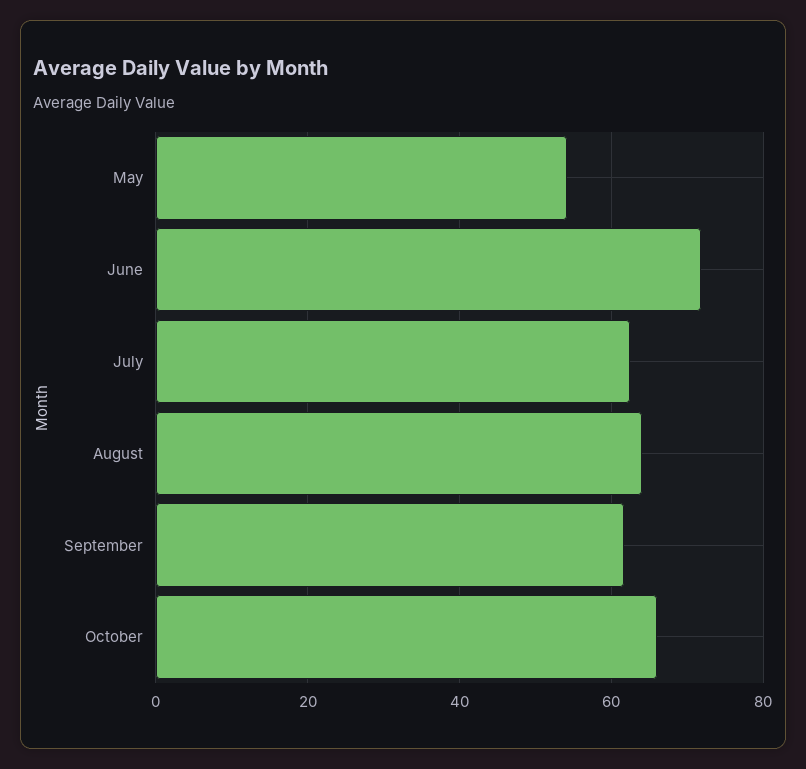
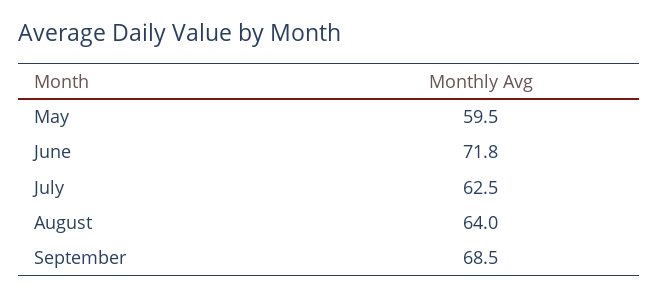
  {
-   "May": 54,
+   "May": 59.5,
    "June": 71.8,
    "July": 62.5,
    "August": 64,
-   "September": 62,
+   "September": 68.5
-   "October": 66
  }

